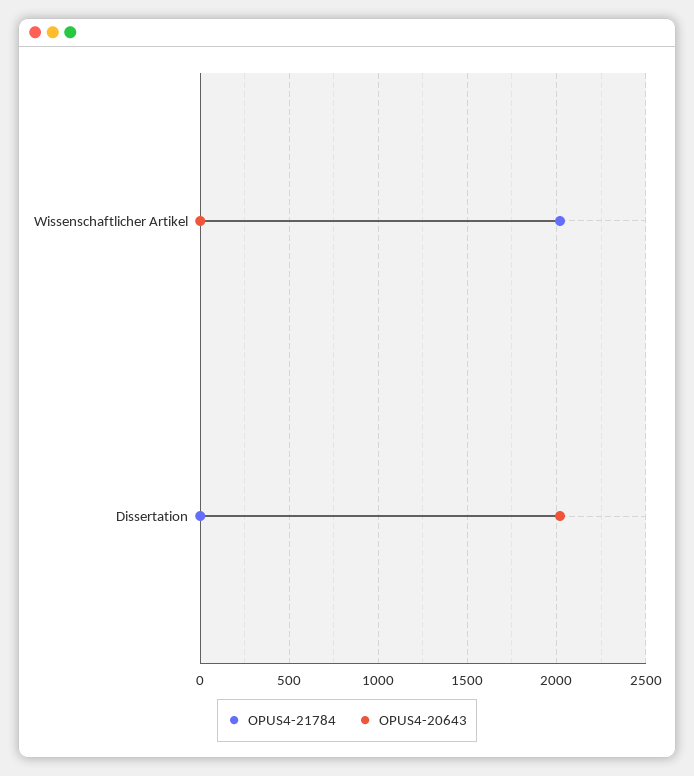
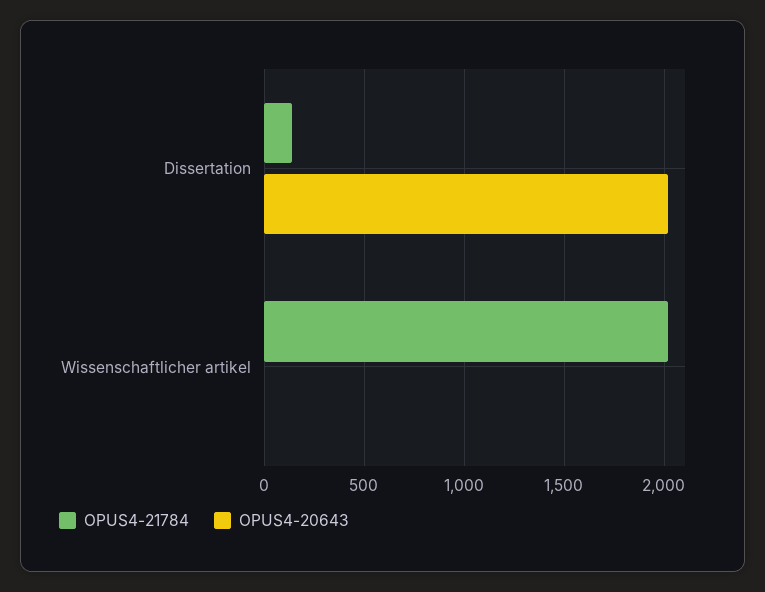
  {
    "OPUS4-21784": {
      "Wissenschaftlicher Artikel": 2000,
-     "Dissertation": 0
+     "Dissertation": 150
    },
    "OPUS4-20643": {
      "Wissenschaftlicher Artikel": 0,
      "Dissertation": 2000
    }
  }

